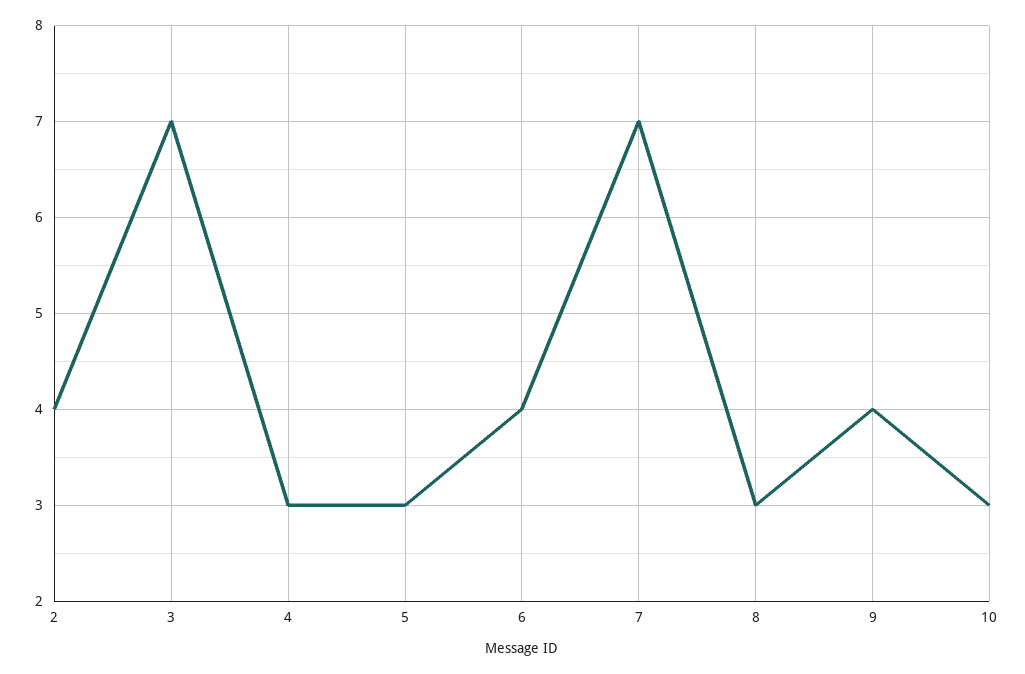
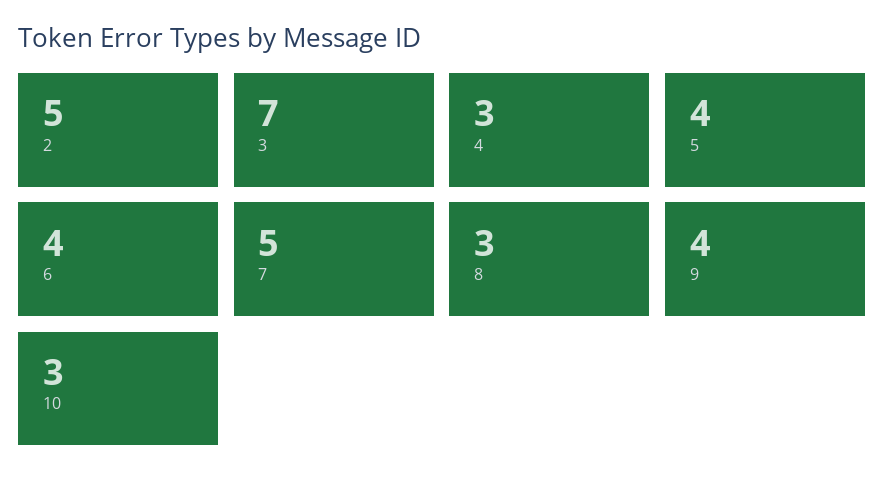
  {
-   "2": 4,
+   "2": 5,
    "3": 7,
    "4": 3,
-   "5": 3,
+   "5": 4,
    "6": 4,
-   "7": 7,
+   "7": 5,
    "8": 3,
    "9": 4,
    "10": 3
  }

